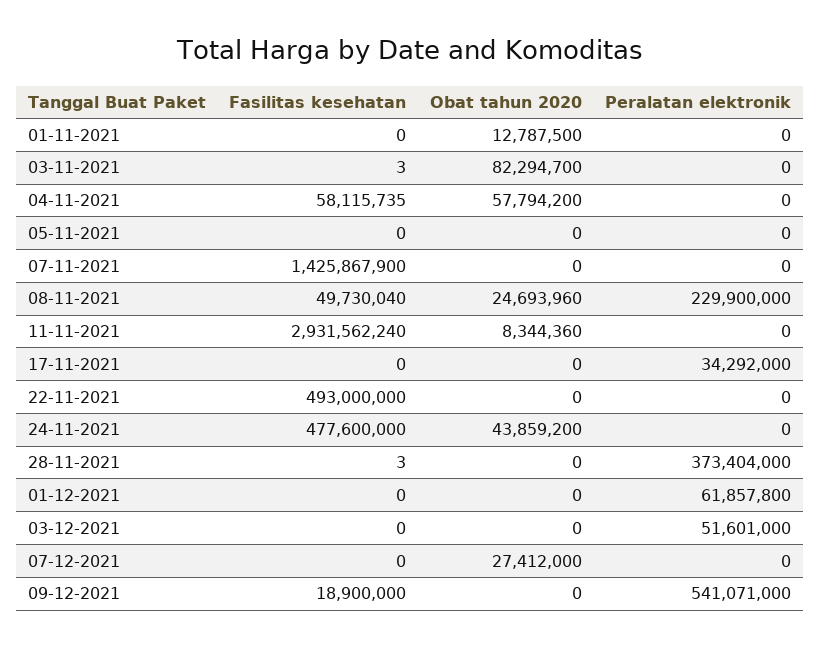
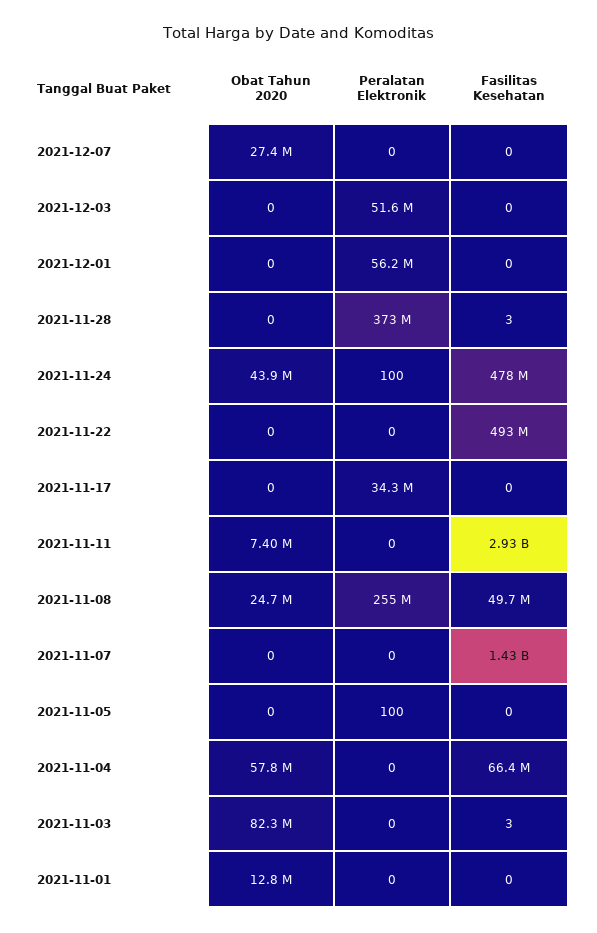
  {
    "Fasilitas kesehatan": {
      "01-11-2021": 0,
      "03-11-2021": 3,
-     "04-11-2021": 58115735,
+     "04-11-2021": 66400000,
      "05-11-2021": 0,
      "07-11-2021": 1425867900,
      "08-11-2021": 49730040,
      "11-11-2021": 2931562240,
      "17-11-2021": 0,
      "22-11-2021": 493000000,
      "24-11-2021": 477600000,
      "28-11-2021": 3,
      "01-12-2021": 0,
      "03-12-2021": 0,
-     "07-12-2021": 0,
+     "07-12-2021": 0
-     "09-12-2021": 18900000
    },
    "Obat tahun 2020": {
      "01-11-2021": 12787500,
      "03-11-2021": 82294700,
      "04-11-2021": 57794200,
      "05-11-2021": 0,
      "07-11-2021": 0,
      "08-11-2021": 24693960,
-     "11-11-2021": 8344360,
+     "11-11-2021": 7400000,
      "17-11-2021": 0,
      "22-11-2021": 0,
      "24-11-2021": 43859200,
      "28-11-2021": 0,
      "01-12-2021": 0,
      "03-12-2021": 0,
-     "07-12-2021": 27412000,
+     "07-12-2021": 27412000
-     "09-12-2021": 0
    },
    "Peralatan elektronik": {
      "01-11-2021": 0,
      "03-11-2021": 0,
      "04-11-2021": 0,
-     "05-11-2021": 0,
+     "05-11-2021": 100,
      "07-11-2021": 0,
-     "08-11-2021": 229900000,
+     "08-11-2021": 255000000,
      "11-11-2021": 0,
      "17-11-2021": 34292000,
      "22-11-2021": 0,
-     "24-11-2021": 0,
+     "24-11-2021": 100,
      "28-11-2021": 373404000,
-     "01-12-2021": 61857800,
+     "01-12-2021": 56200000,
      "03-12-2021": 51601000,
-     "07-12-2021": 0,
+     "07-12-2021": 0
-     "09-12-2021": 541071000
    }
  }

